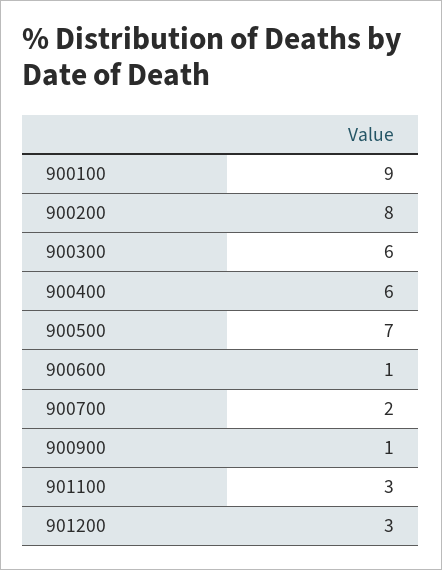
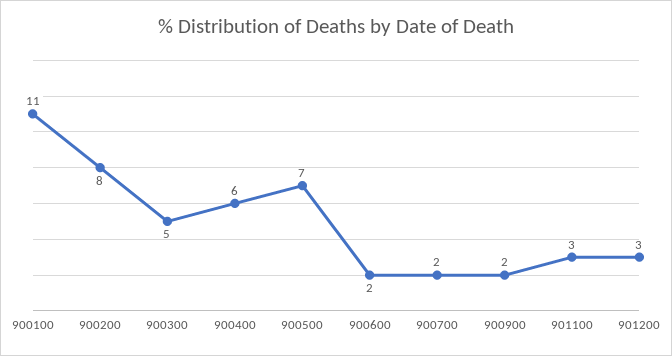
  {
-   "900100": 9,
+   "900100": 11,
    "900200": 8,
-   "900300": 6,
+   "900300": 5,
    "900400": 6,
    "900500": 7,
-   "900600": 1,
+   "900600": 2,
    "900700": 2,
-   "900900": 1,
+   "900900": 2,
    "901100": 3,
    "901200": 3
  }

